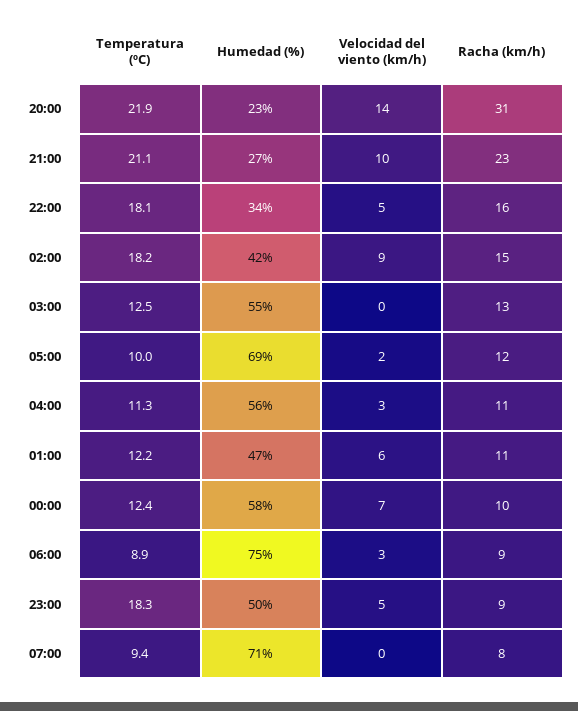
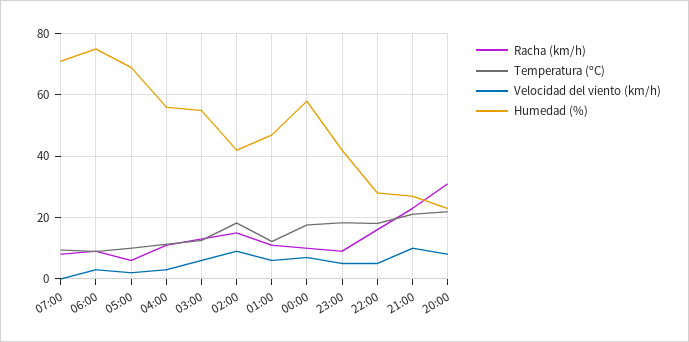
  {
    "Temperatura (ºC)": {
      "20:00": 21.9,
      "21:00": 21.1,
      "22:00": 18.1,
      "02:00": 18.2,
      "03:00": 12.5,
      "05:00": 10,
      "04:00": 11.3,
      "01:00": 12.2,
-     "00:00": 12.4,
+     "00:00": 18,
      "06:00": 8.9,
      "23:00": 18.3,
      "07:00": 9.4
    },
    "Humedad (%)": {
      "20:00": 23,
      "21:00": 27,
-     "22:00": 34,
+     "22:00": 28,
      "02:00": 42,
      "03:00": 55,
      "05:00": 69,
      "04:00": 56,
      "01:00": 47,
      "00:00": 58,
      "06:00": 75,
-     "23:00": 50,
+     "23:00": 42,
      "07:00": 71
    },
    "Velocidad del viento (km/h)": {
-     "20:00": 14,
+     "20:00": 8,
      "21:00": 10,
      "22:00": 5,
      "02:00": 9,
-     "03:00": 0,
+     "03:00": 6,
      "05:00": 2,
      "04:00": 3,
      "01:00": 6,
      "00:00": 7,
      "06:00": 3,
      "23:00": 5,
      "07:00": 0
    },
    "Racha (km/h)": {
      "20:00": 31,
      "21:00": 23,
      "22:00": 16,
      "02:00": 15,
      "03:00": 13,
-     "05:00": 12,
+     "05:00": 6,
      "04:00": 11,
      "01:00": 11,
      "00:00": 10,
      "06:00": 9,
      "23:00": 9,
      "07:00": 8
    }
  }

